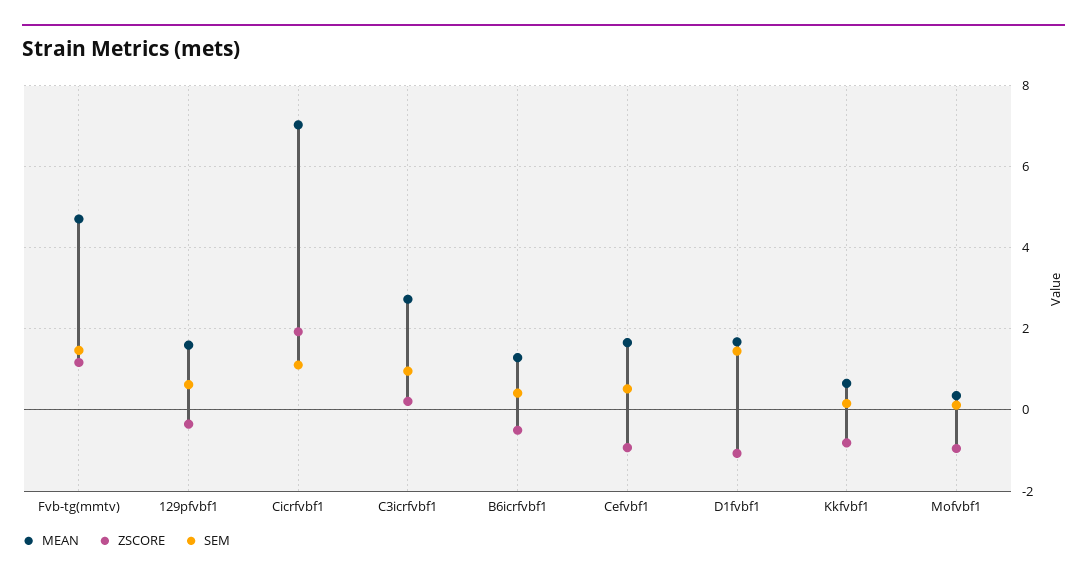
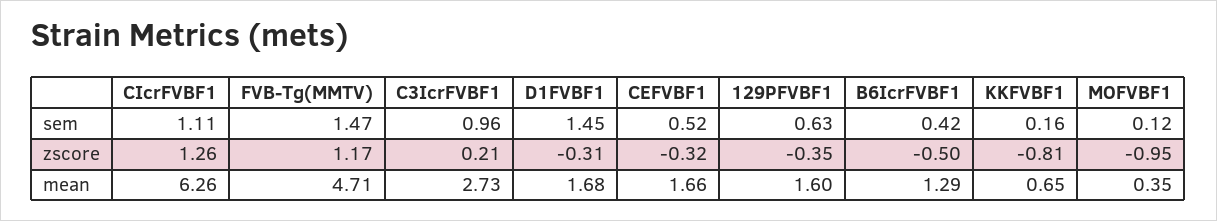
  {
    "MEAN": {
      "Fvb-tg(mmtv)": 4.71,
      "129pfvbf1": 1.6,
-     "Cicrfvbf1": 7,
+     "Cicrfvbf1": 6.26,
      "C3icrfvbf1": 2.73,
      "B6icrfvbf1": 1.29,
      "Cefvbf1": 1.66,
      "D1fvbf1": 1.68,
      "Kkfvbf1": 0.65,
      "Mofvbf1": 0.35
    },
    "ZSCORE": {
      "Fvb-tg(mmtv)": 1.17,
      "129pfvbf1": -0.35,
-     "Cicrfvbf1": 2,
+     "Cicrfvbf1": 1.26,
      "C3icrfvbf1": 0.21,
      "B6icrfvbf1": -0.5,
-     "Cefvbf1": -1,
+     "Cefvbf1": -0.32,
-     "D1fvbf1": -1,
+     "D1fvbf1": -0.31,
      "Kkfvbf1": -0.81,
      "Mofvbf1": -0.95
    },
    "SEM": {
      "Fvb-tg(mmtv)": 1.47,
      "129pfvbf1": 0.63,
      "Cicrfvbf1": 1.11,
      "C3icrfvbf1": 0.96,
      "B6icrfvbf1": 0.42,
      "Cefvbf1": 0.52,
      "D1fvbf1": 1.45,
      "Kkfvbf1": 0.16,
      "Mofvbf1": 0.12
    }
  }

